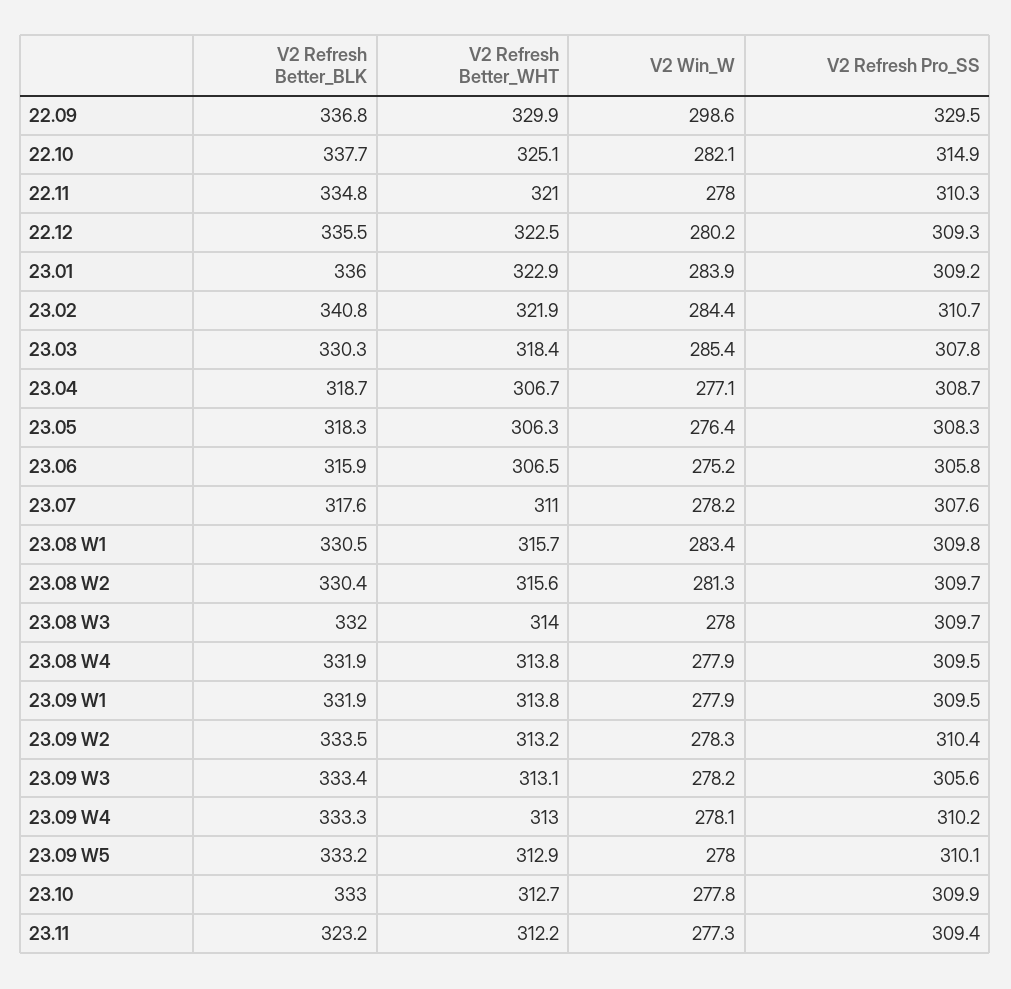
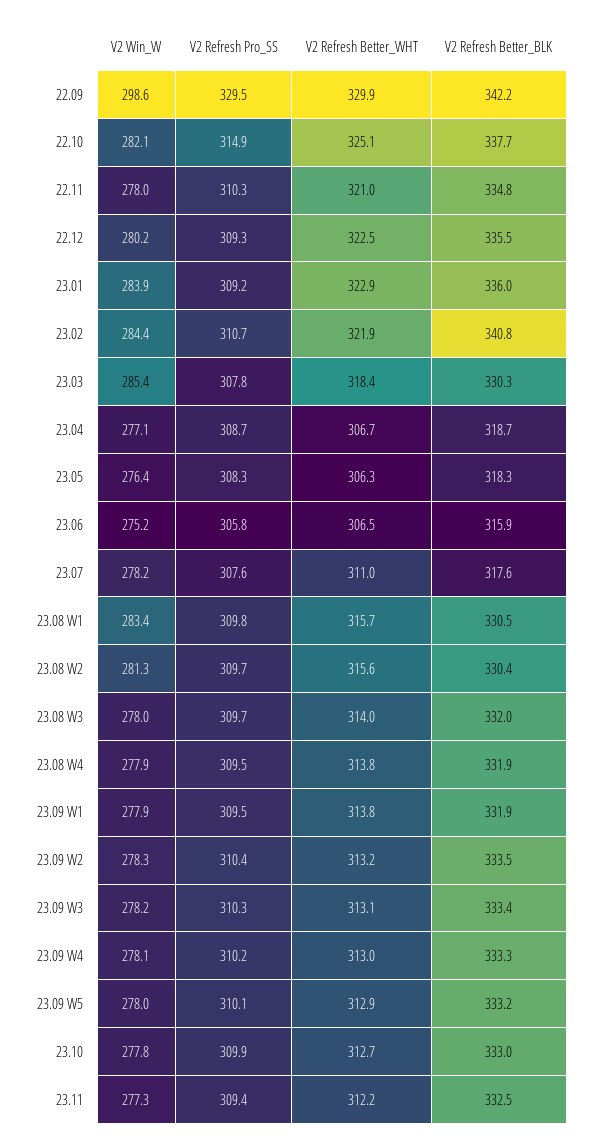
  {
    "V2 Refresh Better_BLK": {
-     "22.09": 336.8,
+     "22.09": 342.2,
      "22.10": 337.7,
      "22.11": 334.8,
      "22.12": 335.5,
      "23.01": 336,
      "23.02": 340.8,
      "23.03": 330.3,
      "23.04": 318.7,
      "23.05": 318.3,
      "23.06": 315.9,
      "23.07": 317.6,
      "23.08 W1": 330.5,
      "23.08 W2": 330.4,
      "23.08 W3": 332,
      "23.08 W4": 331.9,
      "23.09 W1": 331.9,
      "23.09 W2": 333.5,
      "23.09 W3": 333.4,
      "23.09 W4": 333.3,
      "23.09 W5": 333.2,
      "23.10": 333,
-     "23.11": 323.2
+     "23.11": 332.5
    },
    "V2 Refresh Better_WHT": {
      "22.09": 329.9,
      "22.10": 325.1,
      "22.11": 321,
      "22.12": 322.5,
      "23.01": 322.9,
      "23.02": 321.9,
      "23.03": 318.4,
      "23.04": 306.7,
      "23.05": 306.3,
      "23.06": 306.5,
      "23.07": 311,
      "23.08 W1": 315.7,
      "23.08 W2": 315.6,
      "23.08 W3": 314,
      "23.08 W4": 313.8,
      "23.09 W1": 313.8,
      "23.09 W2": 313.2,
      "23.09 W3": 313.1,
      "23.09 W4": 313,
      "23.09 W5": 312.9,
      "23.10": 312.7,
      "23.11": 312.2
    },
    "V2 Win_W": {
      "22.09": 298.6,
      "22.10": 282.1,
      "22.11": 278,
      "22.12": 280.2,
      "23.01": 283.9,
      "23.02": 284.4,
      "23.03": 285.4,
      "23.04": 277.1,
      "23.05": 276.4,
      "23.06": 275.2,
      "23.07": 278.2,
      "23.08 W1": 283.4,
      "23.08 W2": 281.3,
      "23.08 W3": 278,
      "23.08 W4": 277.9,
      "23.09 W1": 277.9,
      "23.09 W2": 278.3,
      "23.09 W3": 278.2,
      "23.09 W4": 278.1,
      "23.09 W5": 278,
      "23.10": 277.8,
      "23.11": 277.3
    },
    "V2 Refresh Pro_SS": {
      "22.09": 329.5,
      "22.10": 314.9,
      "22.11": 310.3,
      "22.12": 309.3,
      "23.01": 309.2,
      "23.02": 310.7,
      "23.03": 307.8,
      "23.04": 308.7,
      "23.05": 308.3,
      "23.06": 305.8,
      "23.07": 307.6,
      "23.08 W1": 309.8,
      "23.08 W2": 309.7,
      "23.08 W3": 309.7,
      "23.08 W4": 309.5,
      "23.09 W1": 309.5,
      "23.09 W2": 310.4,
-     "23.09 W3": 305.6,
+     "23.09 W3": 310.3,
      "23.09 W4": 310.2,
      "23.09 W5": 310.1,
      "23.10": 309.9,
      "23.11": 309.4
    }
  }

